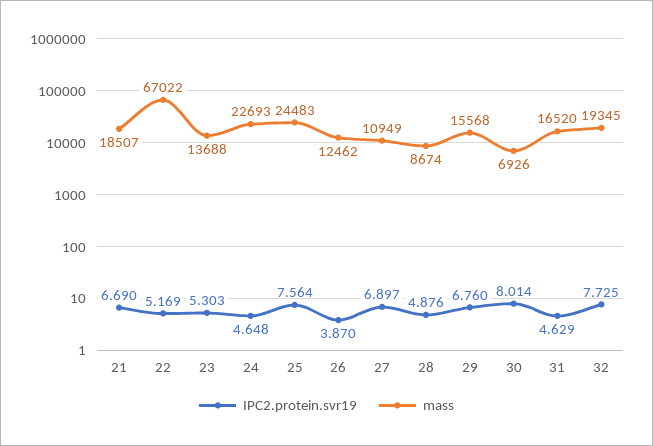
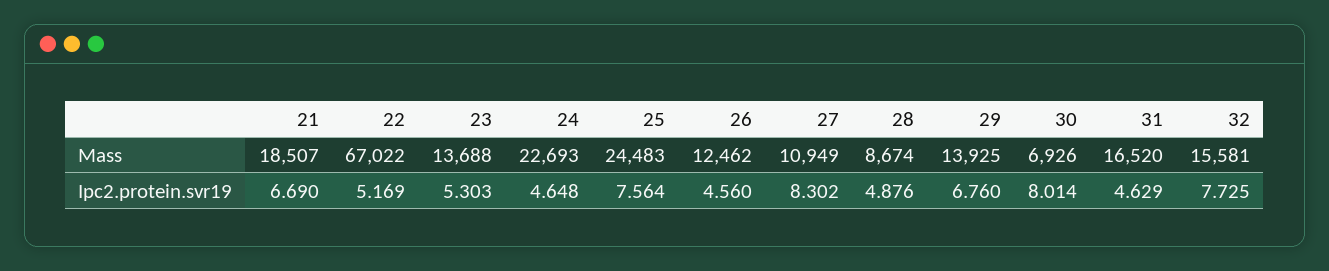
  {
    "IPC2.protein.svr19": {
      "21": 6.69,
      "22": 5.169,
      "23": 5.303,
      "24": 4.648,
      "25": 7.564,
-     "26": 3.87,
+     "26": 4.56,
-     "27": 6.897,
+     "27": 8.302,
      "28": 4.876,
      "29": 6.76,
      "30": 8.014,
      "31": 4.629,
      "32": 7.725
    },
    "mass": {
      "21": 18507,
      "22": 67022,
      "23": 13688,
      "24": 22693,
      "25": 24483,
      "26": 12462,
      "27": 10949,
      "28": 8674,
-     "29": 15568,
+     "29": 13925,
      "30": 6926,
      "31": 16520,
-     "32": 19345
+     "32": 15581
    }
  }

